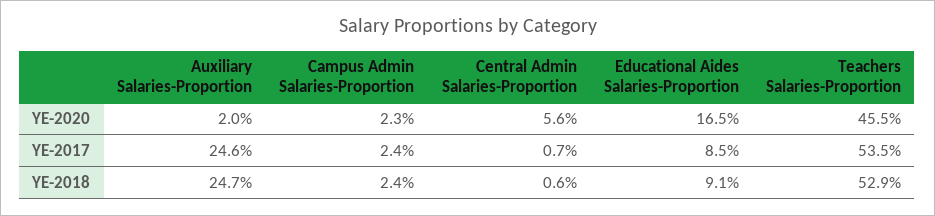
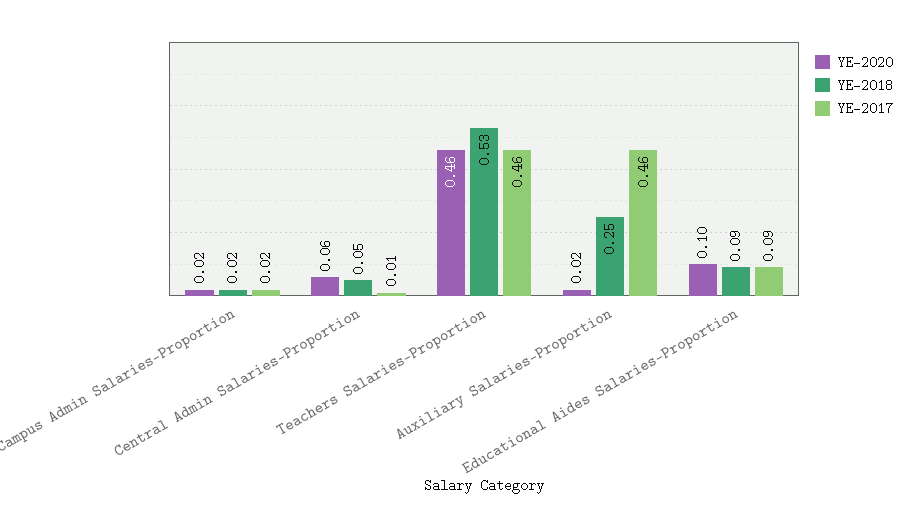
  {
    "YE-2020": {
      "Auxiliary Salaries-Proportion": 0.02,
      "Campus Admin Salaries-Proportion": 0.023,
      "Central Admin Salaries-Proportion": 0.056,
-     "Educational Aides Salaries-Proportion": 0.165,
+     "Educational Aides Salaries-Proportion": 0.1,
      "Teachers Salaries-Proportion": 0.455
    },
    "YE-2017": {
-     "Auxiliary Salaries-Proportion": 0.246,
+     "Auxiliary Salaries-Proportion": 0.46,
      "Campus Admin Salaries-Proportion": 0.024,
      "Central Admin Salaries-Proportion": 0.007,
      "Educational Aides Salaries-Proportion": 0.085,
-     "Teachers Salaries-Proportion": 0.535
+     "Teachers Salaries-Proportion": 0.46
    },
    "YE-2018": {
      "Auxiliary Salaries-Proportion": 0.247,
      "Campus Admin Salaries-Proportion": 0.024,
-     "Central Admin Salaries-Proportion": 0.006,
+     "Central Admin Salaries-Proportion": 0.05,
      "Educational Aides Salaries-Proportion": 0.091,
      "Teachers Salaries-Proportion": 0.529
    }
  }

